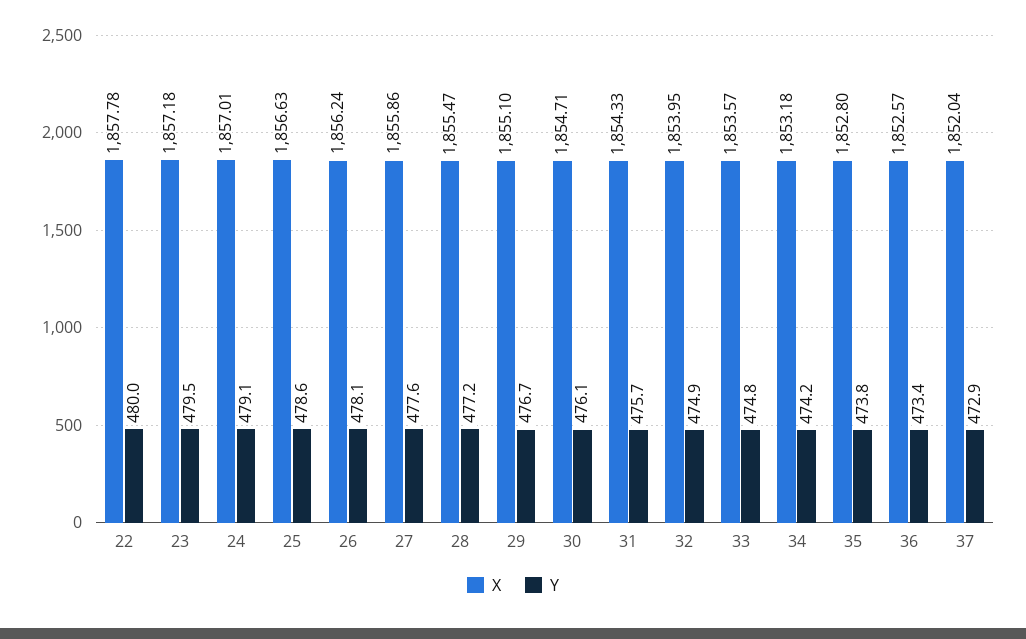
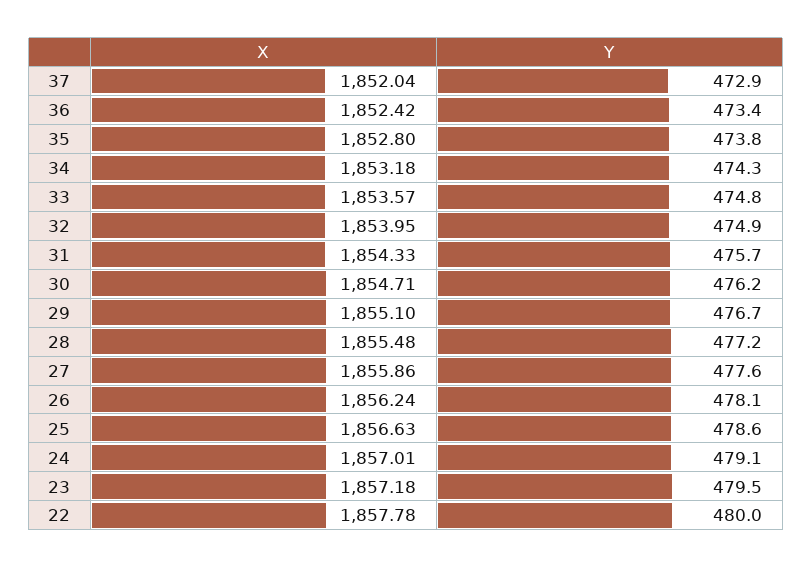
  {
    "X": {
      "22": 1857.78,
      "23": 1857.18,
      "24": 1857.01,
      "25": 1856.63,
      "26": 1856.24,
      "27": 1855.86,
-     "28": 1855.47,
+     "28": 1855.48,
      "29": 1855.1,
      "30": 1854.71,
      "31": 1854.33,
      "32": 1853.95,
      "33": 1853.57,
      "34": 1853.18,
      "35": 1852.8,
-     "36": 1852.57,
+     "36": 1852.42,
      "37": 1852.04
    },
    "Y": {
      "22": 480,
      "23": 479.5,
      "24": 479.1,
      "25": 478.6,
      "26": 478.1,
      "27": 477.6,
      "28": 477.2,
      "29": 476.7,
-     "30": 476.1,
+     "30": 476.2,
      "31": 475.7,
      "32": 474.9,
      "33": 474.8,
-     "34": 474.2,
+     "34": 474.3,
      "35": 473.8,
      "36": 473.4,
      "37": 472.9
    }
  }

